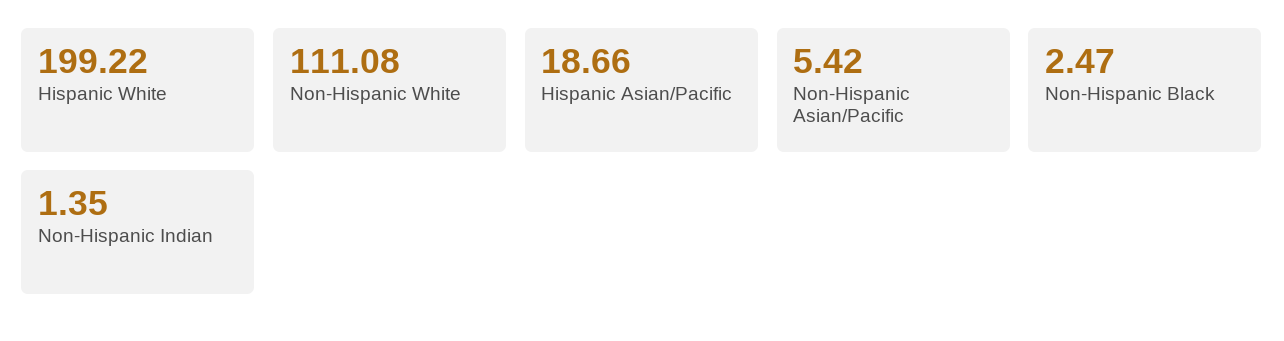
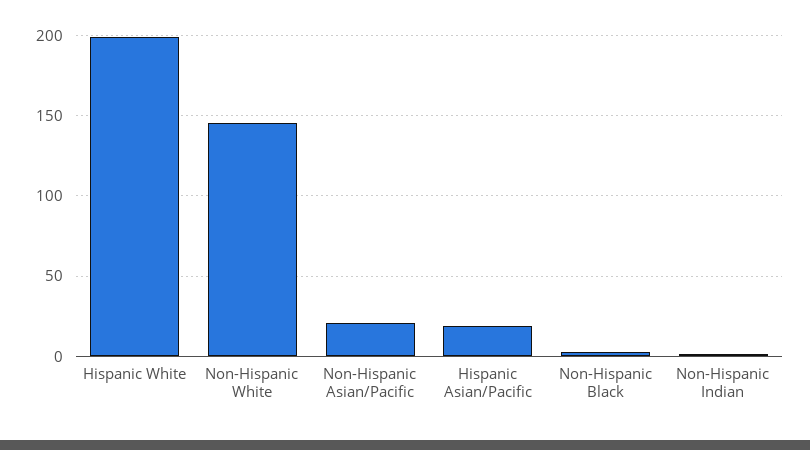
  {
    "Hispanic White": 199.22,
-   "Non-Hispanic White": 111.08,
+   "Non-Hispanic White": 145,
    "Hispanic Asian/Pacific": 18.66,
-   "Non-Hispanic Asian/Pacific": 5.42,
+   "Non-Hispanic Asian/Pacific": 20,
    "Non-Hispanic Black": 2.47,
    "Non-Hispanic Indian": 1.35
  }

